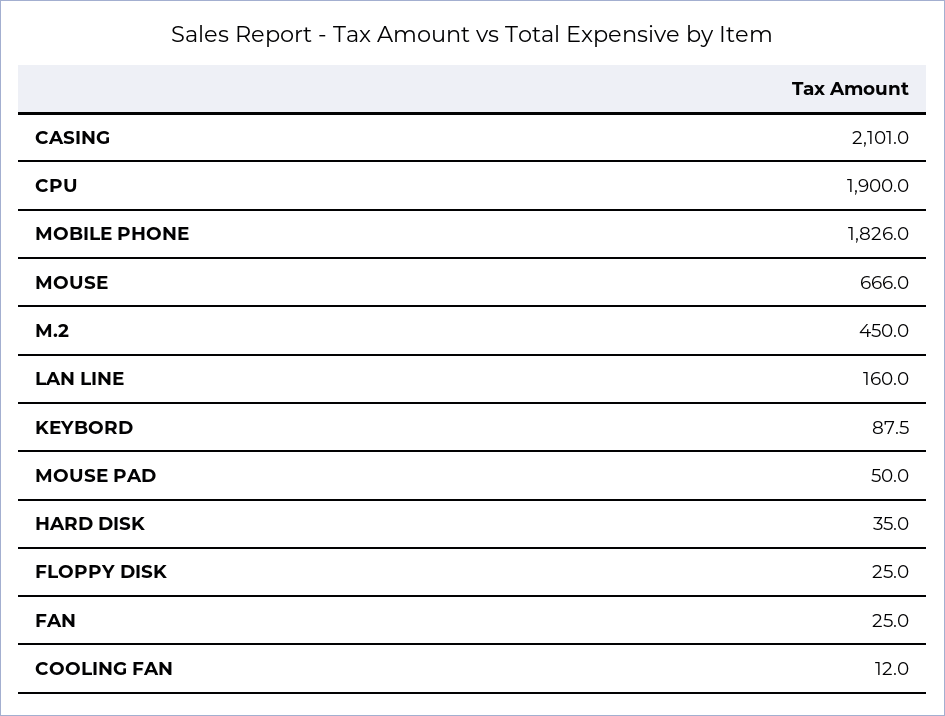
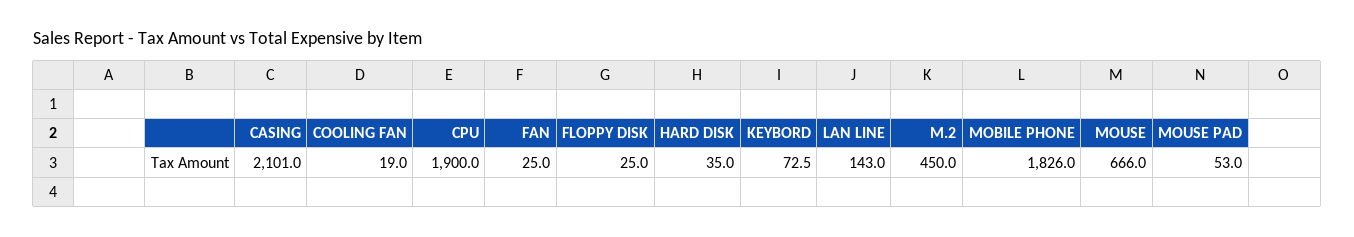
  {
    "CASING": 2101,
    "CPU": 1900,
    "MOBILE PHONE": 1826,
    "MOUSE": 666,
    "M.2": 450,
-   "LAN LINE": 160,
+   "LAN LINE": 143,
-   "KEYBORD": 87.5,
+   "KEYBORD": 72.5,
-   "MOUSE PAD": 50,
+   "MOUSE PAD": 53,
    "HARD DISK": 35,
    "FLOPPY DISK": 25,
    "FAN": 25,
-   "COOLING FAN": 12
+   "COOLING FAN": 19
  }

